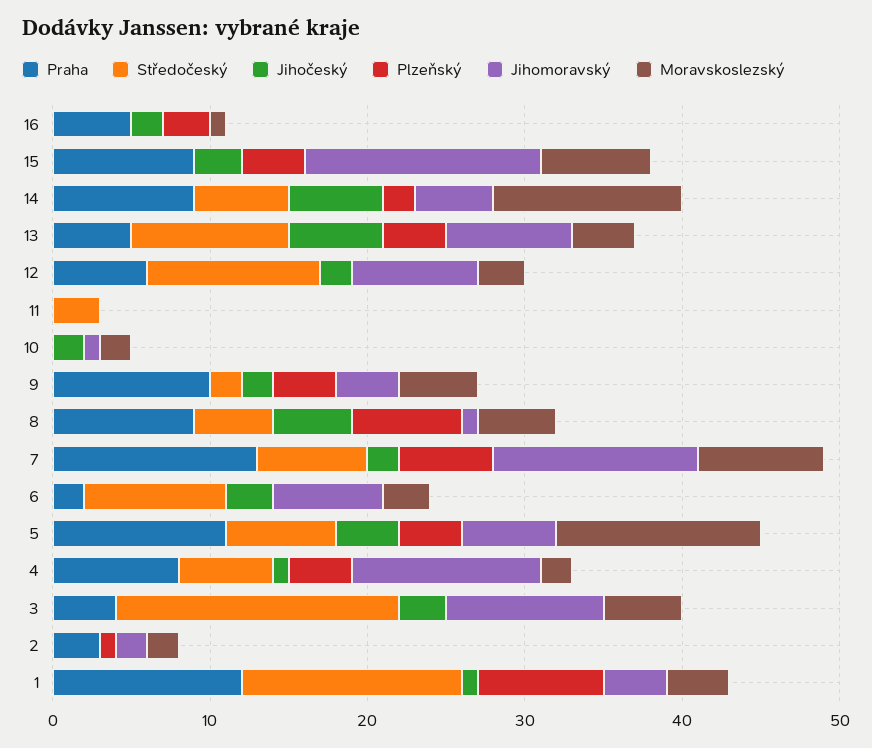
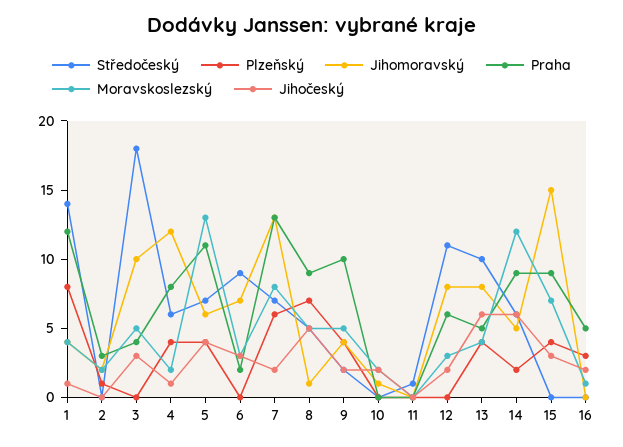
  {
    "Praha": {
      "16": 5,
      "15": 9,
      "14": 9,
      "13": 5,
      "12": 6,
      "11": 0,
      "10": 0,
      "9": 10,
      "8": 9,
      "7": 13,
      "6": 2,
      "5": 11,
      "4": 8,
      "3": 4,
      "2": 3,
      "1": 12
    },
    "Středočeský": {
      "16": 0,
      "15": 0,
      "14": 6,
      "13": 10,
      "12": 11,
-     "11": 3,
+     "11": 1,
      "10": 0,
      "9": 2,
      "8": 5,
      "7": 7,
      "6": 9,
      "5": 7,
      "4": 6,
      "3": 18,
      "2": 0,
      "1": 14
    },
    "Jihočeský": {
      "16": 2,
      "15": 3,
      "14": 6,
      "13": 6,
      "12": 2,
      "11": 0,
      "10": 2,
      "9": 2,
      "8": 5,
      "7": 2,
      "6": 3,
      "5": 4,
      "4": 1,
      "3": 3,
      "2": 0,
      "1": 1
    },
    "Plzeňský": {
      "16": 3,
      "15": 4,
      "14": 2,
      "13": 4,
      "12": 0,
      "11": 0,
      "10": 0,
      "9": 4,
      "8": 7,
      "7": 6,
      "6": 0,
      "5": 4,
      "4": 4,
      "3": 0,
      "2": 1,
      "1": 8
    },
    "Jihomoravský": {
      "16": 0,
      "15": 15,
      "14": 5,
      "13": 8,
      "12": 8,
      "11": 0,
      "10": 1,
      "9": 4,
      "8": 1,
      "7": 13,
      "6": 7,
      "5": 6,
      "4": 12,
      "3": 10,
      "2": 2,
      "1": 4
    },
    "Moravskoslezský": {
      "16": 1,
      "15": 7,
      "14": 12,
      "13": 4,
      "12": 3,
      "11": 0,
      "10": 2,
      "9": 5,
      "8": 5,
      "7": 8,
      "6": 3,
      "5": 13,
      "4": 2,
      "3": 5,
      "2": 2,
      "1": 4
    }
  }

